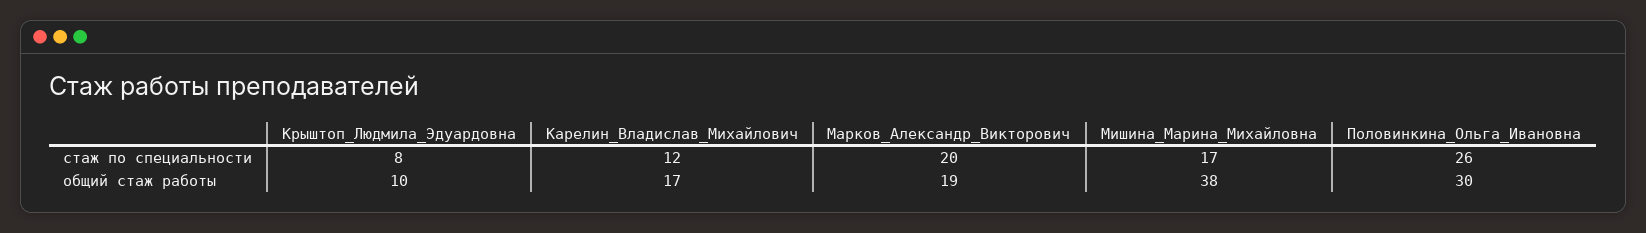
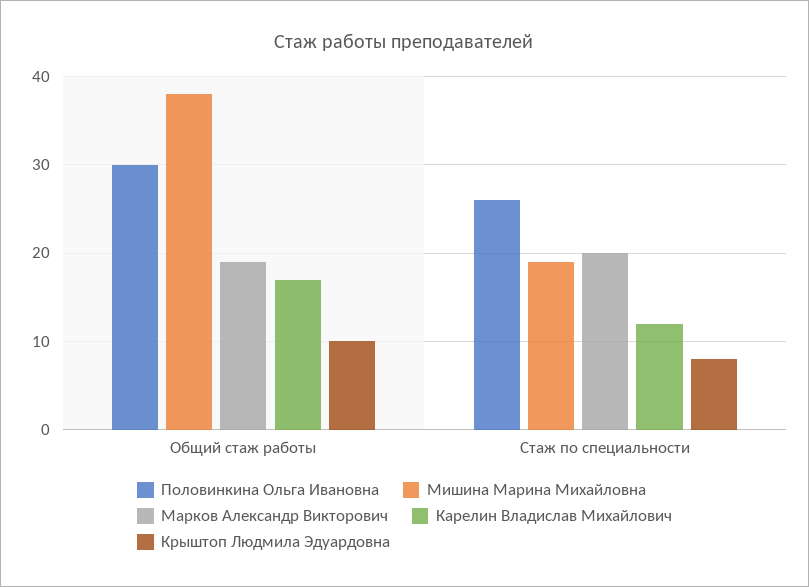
  {
    "Крыштоп_Людмила_Эдуардовна": {
      "стаж по специальности": 8,
      "общий стаж работы": 10
    },
    "Карелин_Владислав_Михайлович": {
      "стаж по специальности": 12,
      "общий стаж работы": 17
    },
    "Марков_Александр_Викторович": {
      "стаж по специальности": 20,
      "общий стаж работы": 19
    },
    "Мишина_Марина_Михайловна": {
-     "стаж по специальности": 17,
+     "стаж по специальности": 19,
      "общий стаж работы": 38
    },
    "Половинкина_Ольга_Ивановна": {
      "стаж по специальности": 26,
      "общий стаж работы": 30
    }
  }

